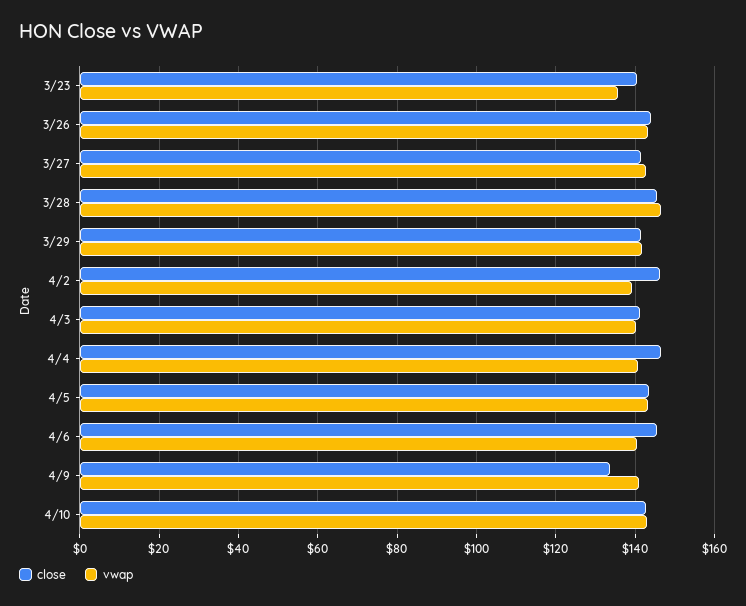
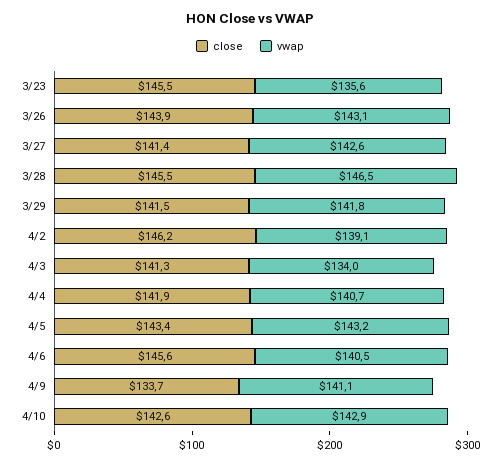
  {
    "close": {
-     "3/23": 140,
+     "3/23": 145.5,
      "3/26": 143.9,
      "3/27": 141.4,
      "3/28": 145.5,
      "3/29": 141.5,
      "4/2": 146.2,
      "4/3": 141.3,
-     "4/4": 146,
+     "4/4": 141.9,
      "4/5": 143.4,
      "4/6": 145.6,
      "4/9": 133.7,
      "4/10": 142.6
    },
    "vwap": {
      "3/23": 135.6,
      "3/26": 143.1,
      "3/27": 142.6,
      "3/28": 146.5,
      "3/29": 141.8,
      "4/2": 139.1,
-     "4/3": 140,
+     "4/3": 134,
      "4/4": 140.7,
      "4/5": 143.2,
      "4/6": 140.5,
      "4/9": 141.1,
      "4/10": 142.9
    }
  }

